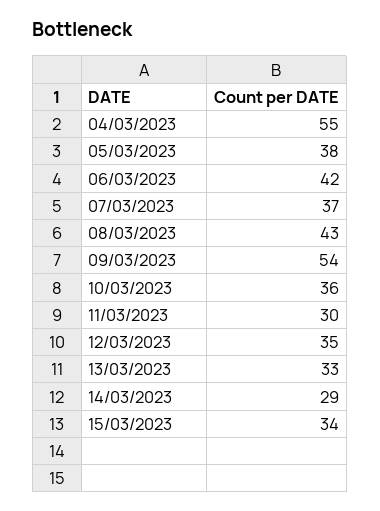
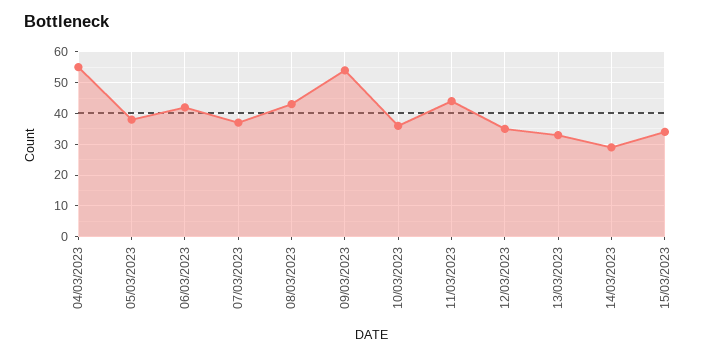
  {
    "04/03/2023": 55,
    "05/03/2023": 38,
    "06/03/2023": 42,
    "07/03/2023": 37,
    "08/03/2023": 43,
    "09/03/2023": 54,
    "10/03/2023": 36,
-   "11/03/2023": 30,
+   "11/03/2023": 45,
    "12/03/2023": 35,
    "13/03/2023": 33,
    "14/03/2023": 29,
    "15/03/2023": 34
  }

